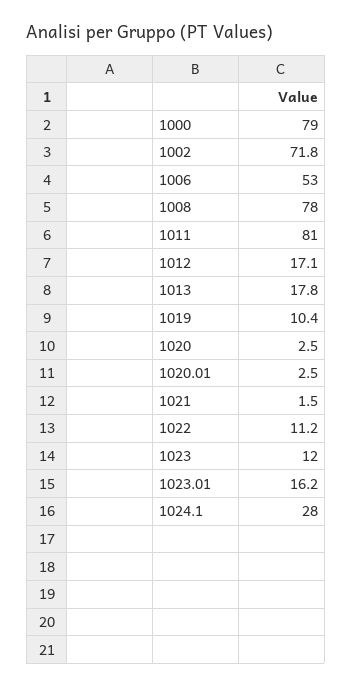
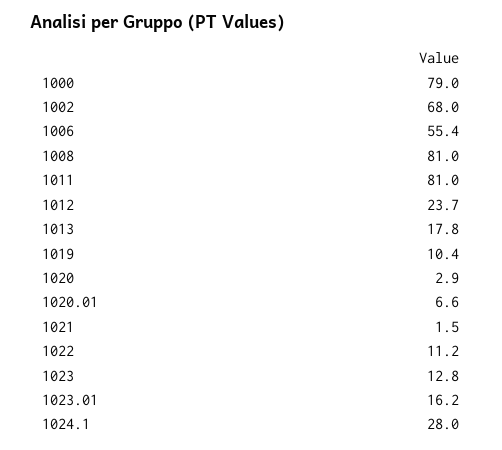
  {
    "1000": 79,
-   "1002": 71.8,
+   "1002": 68,
-   "1006": 53,
+   "1006": 55.4,
-   "1008": 78,
+   "1008": 81,
    "1011": 81,
-   "1012": 17.1,
+   "1012": 23.7,
    "1013": 17.8,
    "1019": 10.4,
-   "1020": 2.5,
+   "1020": 2.9,
-   "1020.01": 2.5,
+   "1020.01": 6.6,
    "1021": 1.5,
    "1022": 11.2,
-   "1023": 12,
+   "1023": 12.8,
    "1023.01": 16.2,
    "1024.1": 28
  }

